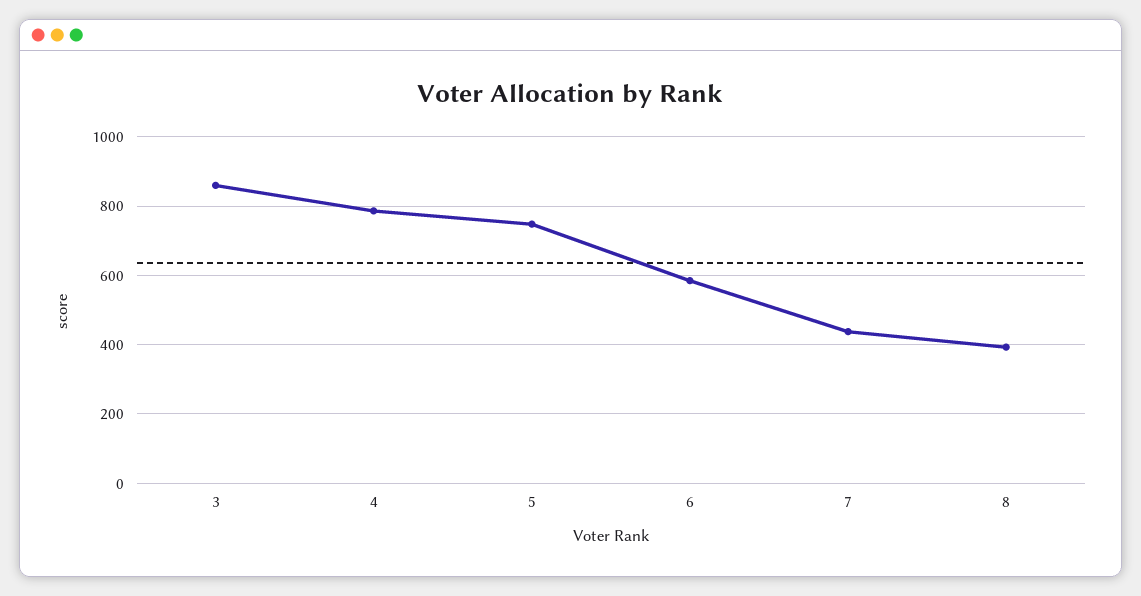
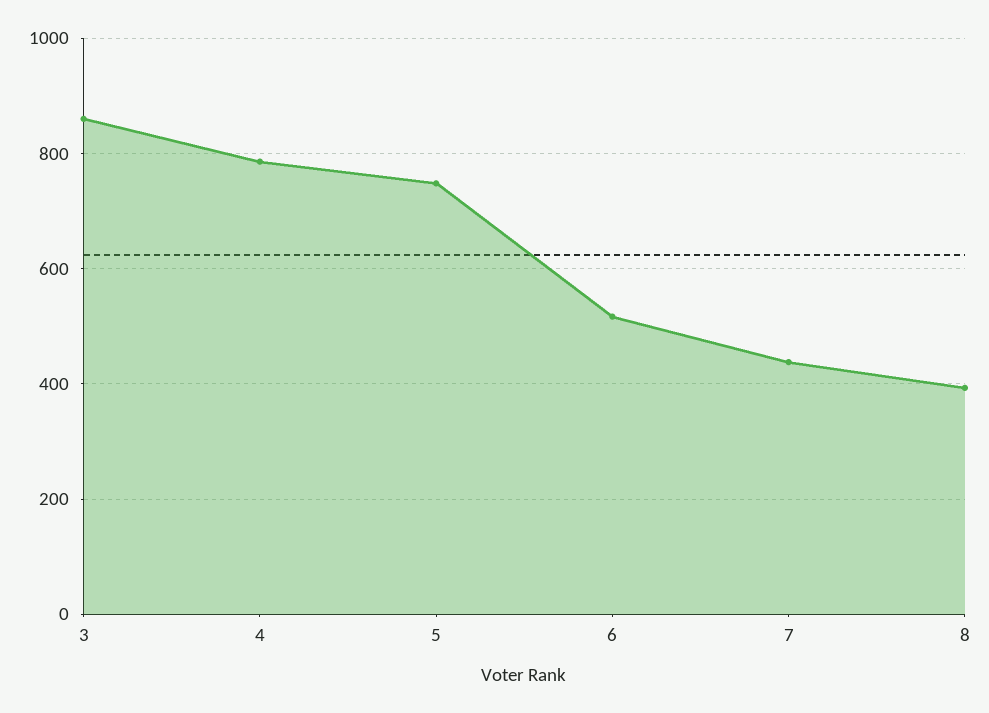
  {
    "3": 860,
    "4": 780,
    "5": 740,
-   "6": 580,
+   "6": 520,
    "7": 440,
    "8": 400
  }

